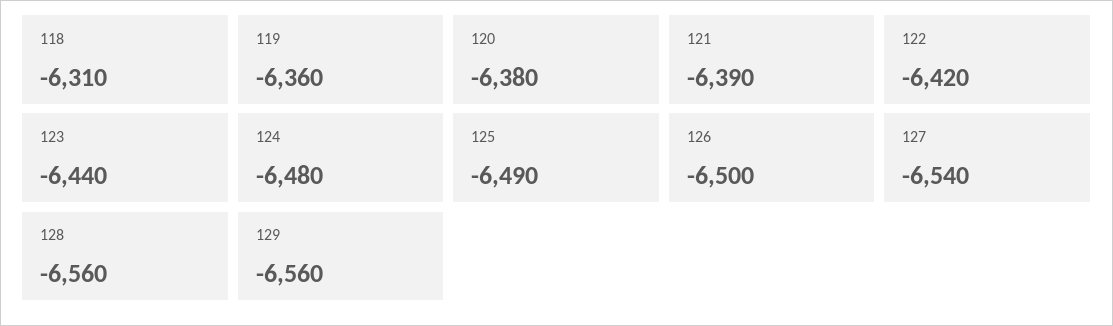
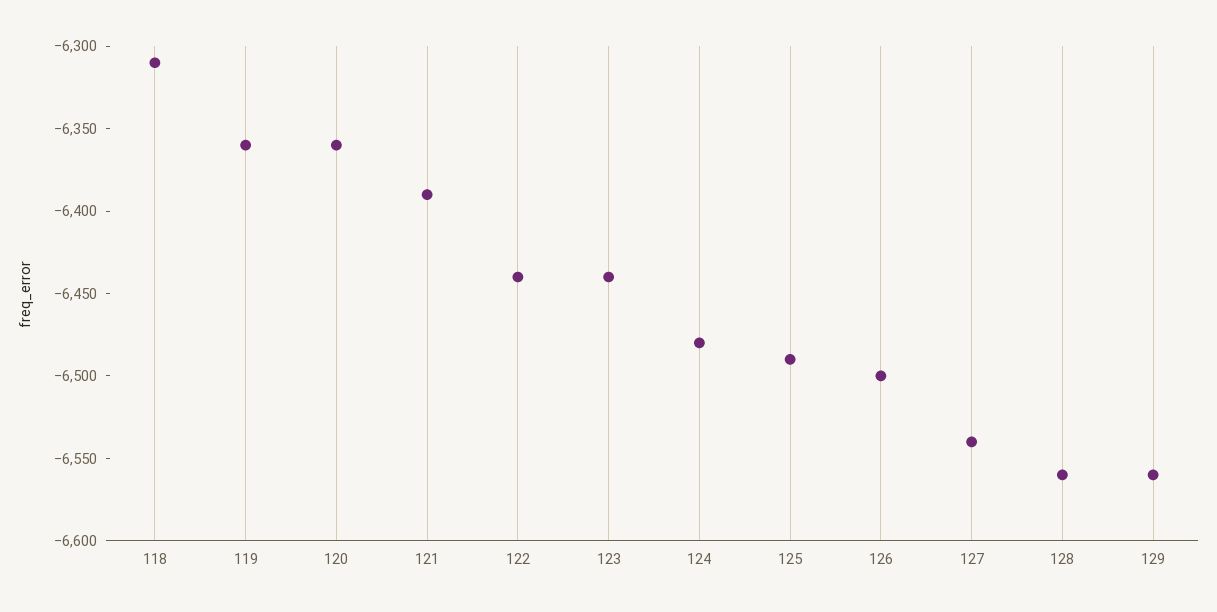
  {
    "118": -6310,
    "119": -6360,
-   "120": -6380,
+   "120": -6360,
    "121": -6390,
-   "122": -6420,
+   "122": -6440,
    "123": -6440,
    "124": -6480,
    "125": -6490,
    "126": -6500,
    "127": -6540,
    "128": -6560,
    "129": -6560
  }

